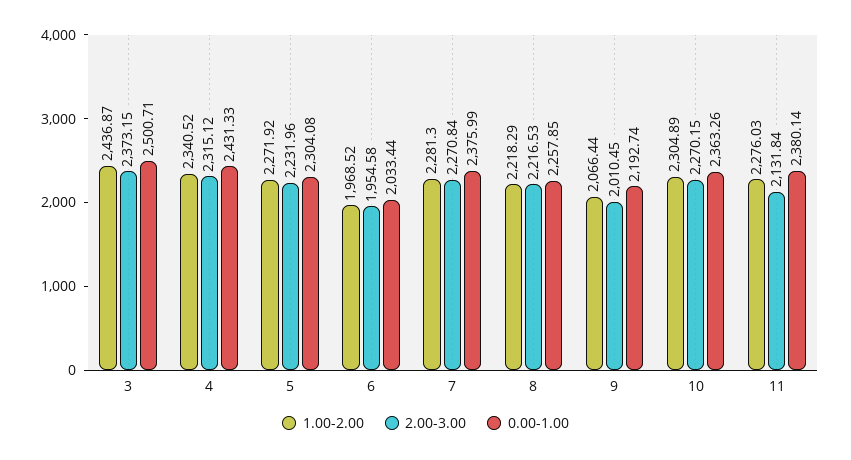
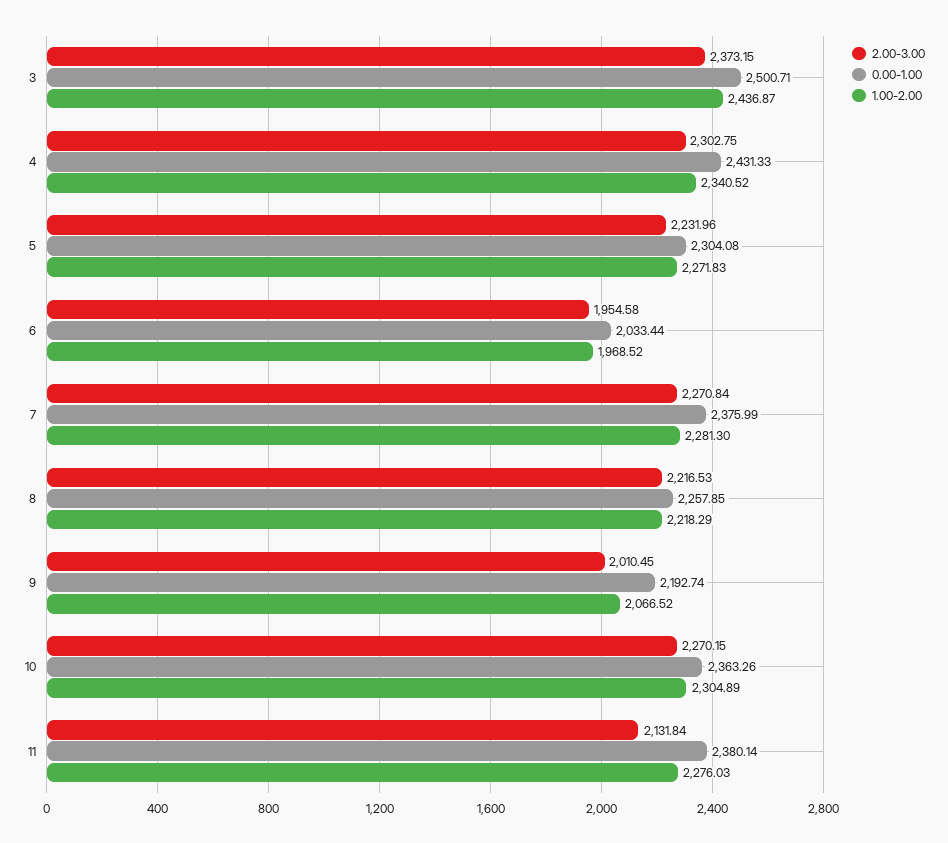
  {
    "1.00-2.00": {
      "3": 2436.87,
      "4": 2340.52,
-     "5": 2271.92,
+     "5": 2271.83,
      "6": 1968.52,
      "7": 2281.3,
      "8": 2218.29,
-     "9": 2066.44,
+     "9": 2066.52,
      "10": 2304.89,
      "11": 2276.03
    },
    "2.00-3.00": {
      "3": 2373.15,
-     "4": 2315.12,
+     "4": 2302.75,
      "5": 2231.96,
      "6": 1954.58,
      "7": 2270.84,
      "8": 2216.53,
      "9": 2010.45,
      "10": 2270.15,
      "11": 2131.84
    },
    "0.00-1.00": {
      "3": 2500.71,
      "4": 2431.33,
      "5": 2304.08,
      "6": 2033.44,
      "7": 2375.99,
      "8": 2257.85,
      "9": 2192.74,
      "10": 2363.26,
      "11": 2380.14
    }
  }

